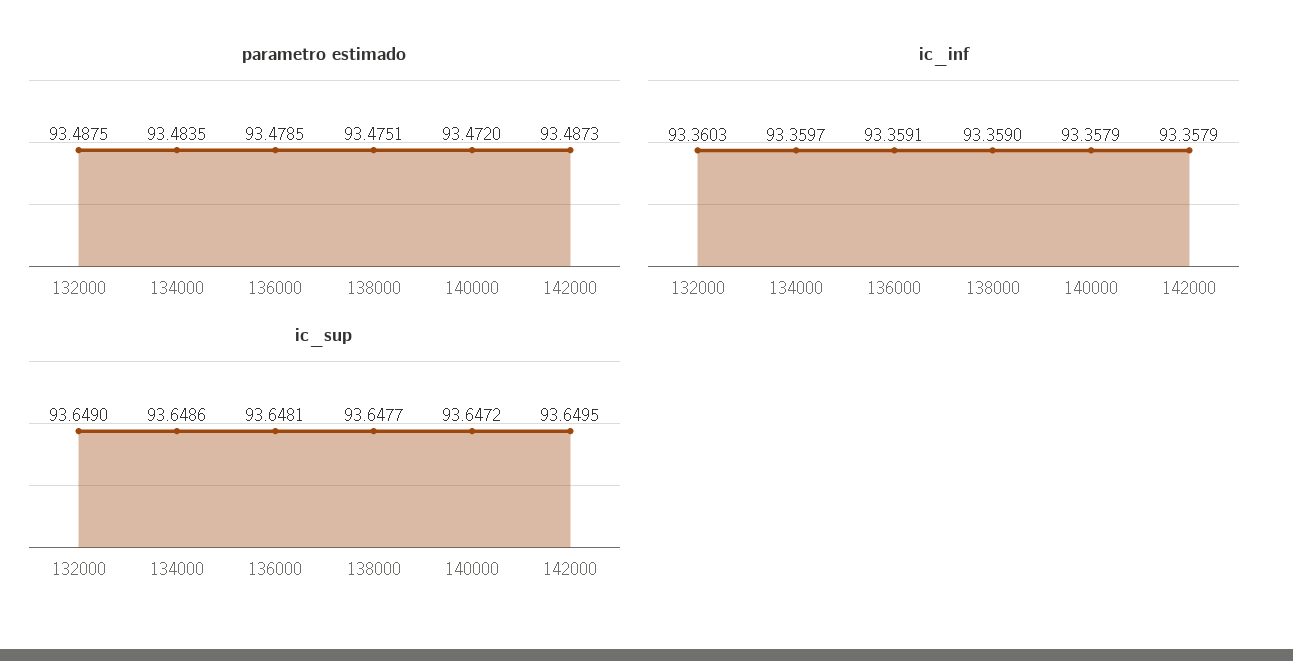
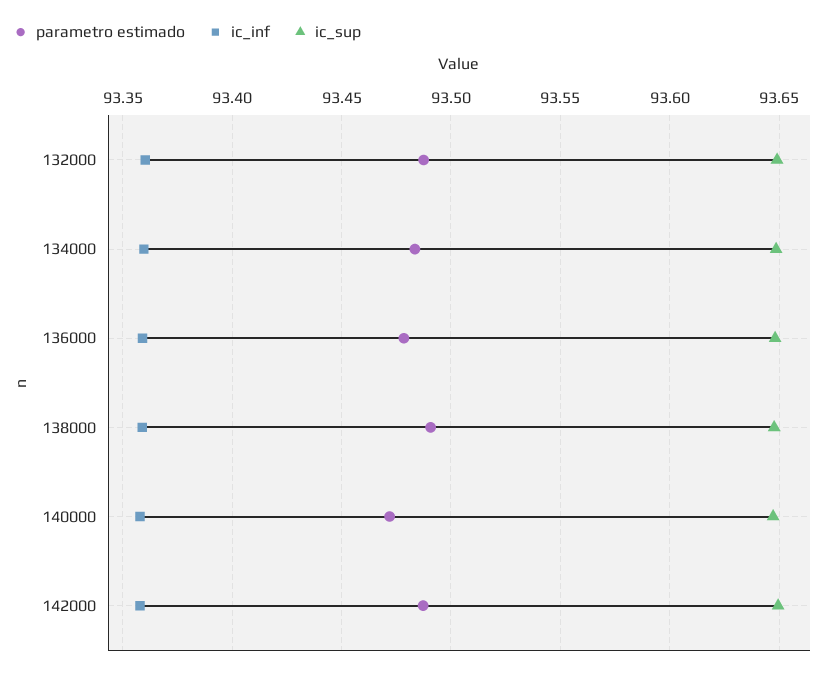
  {
    "parametro estimado": {
      "132000": 93.4875,
      "134000": 93.4835,
      "136000": 93.4785,
-     "138000": 93.4751,
+     "138000": 93.49,
      "140000": 93.472,
      "142000": 93.4873
    },
    "ic_inf": {
      "132000": 93.3603,
      "134000": 93.3597,
      "136000": 93.3591,
      "138000": 93.359,
      "140000": 93.3579,
      "142000": 93.3579
    },
    "ic_sup": {
      "132000": 93.649,
      "134000": 93.6486,
      "136000": 93.6481,
      "138000": 93.6477,
      "140000": 93.6472,
      "142000": 93.6495
    }
  }

